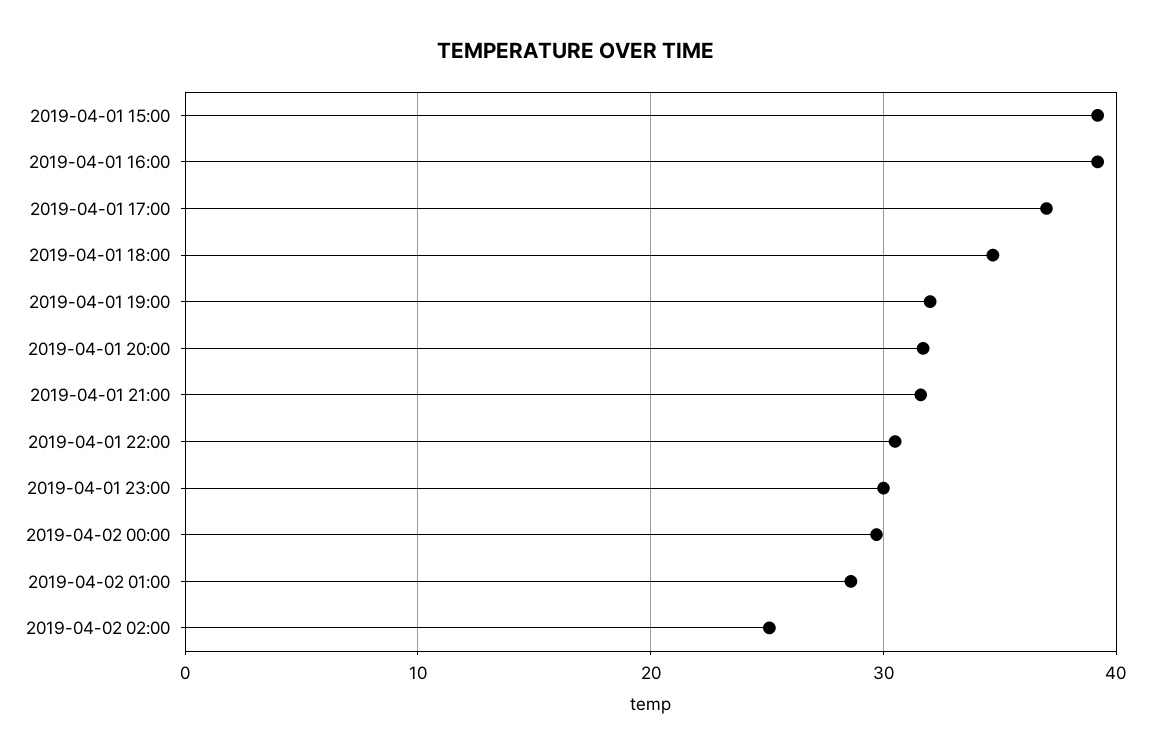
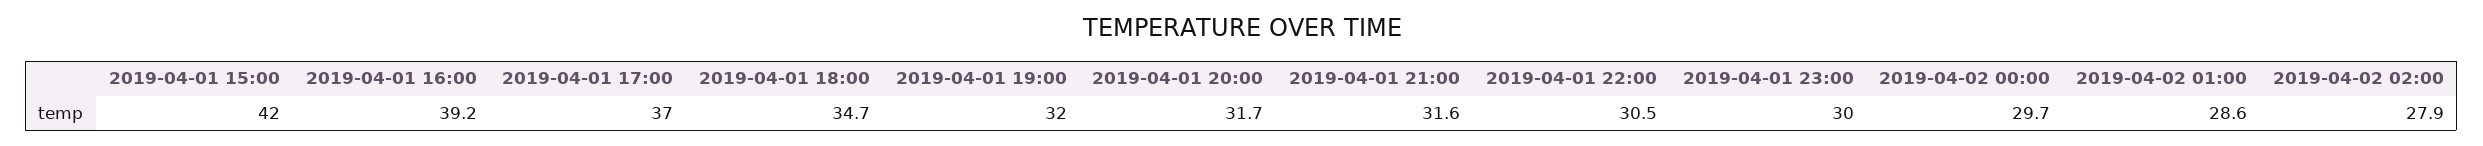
  {
-   "2019-04-01 15:00": 39,
+   "2019-04-01 15:00": 42,
    "2019-04-01 16:00": 39.2,
    "2019-04-01 17:00": 37,
    "2019-04-01 18:00": 34.7,
    "2019-04-01 19:00": 32,
    "2019-04-01 20:00": 31.7,
    "2019-04-01 21:00": 31.6,
    "2019-04-01 22:00": 30.5,
    "2019-04-01 23:00": 30,
    "2019-04-02 00:00": 29.7,
    "2019-04-02 01:00": 28.6,
-   "2019-04-02 02:00": 25
+   "2019-04-02 02:00": 27.9
  }

